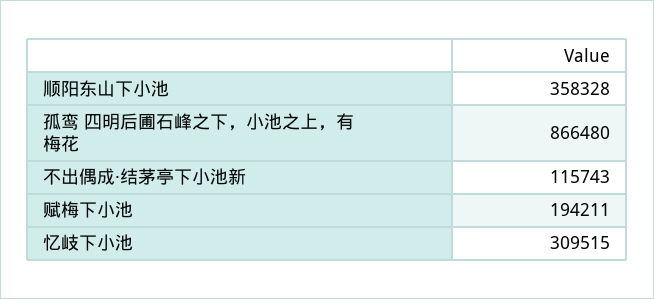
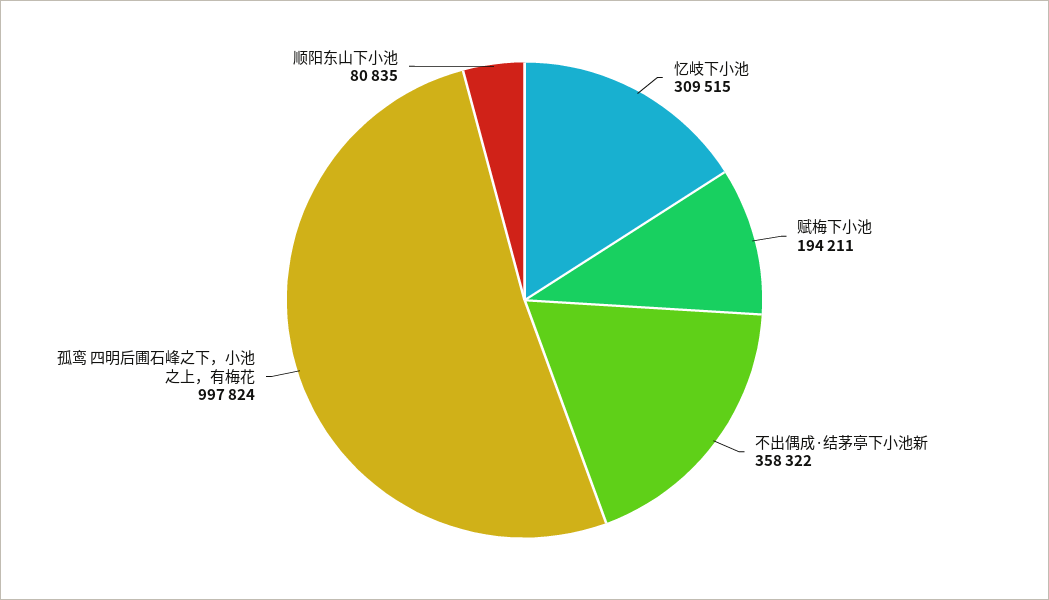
  {
-   "顺阳东山下小池": 358328,
+   "顺阳东山下小池": 80835,
-   "孤鸾 四明后圃石峰之下，小池之上，有梅花": 866480,
+   "孤鸾 四明后圃石峰之下，小池之上，有梅花": 997824,
-   "不出偶成·结茅亭下小池新": 115743,
+   "不出偶成·结茅亭下小池新": 358322,
    "赋梅下小池": 194211,
    "忆岐下小池": 309515
  }

